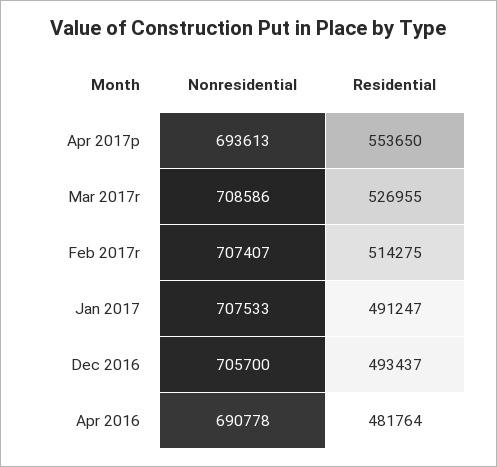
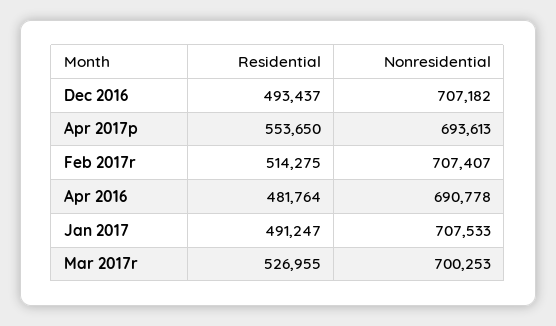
  {
    "Nonresidential": {
      "Apr 2017p": 693613,
-     "Mar 2017r": 708586,
+     "Mar 2017r": 700253,
      "Feb 2017r": 707407,
      "Jan 2017": 707533,
-     "Dec 2016": 705700,
+     "Dec 2016": 707182,
      "Apr 2016": 690778
    },
    "Residential": {
      "Apr 2017p": 553650,
      "Mar 2017r": 526955,
      "Feb 2017r": 514275,
      "Jan 2017": 491247,
      "Dec 2016": 493437,
      "Apr 2016": 481764
    }
  }

